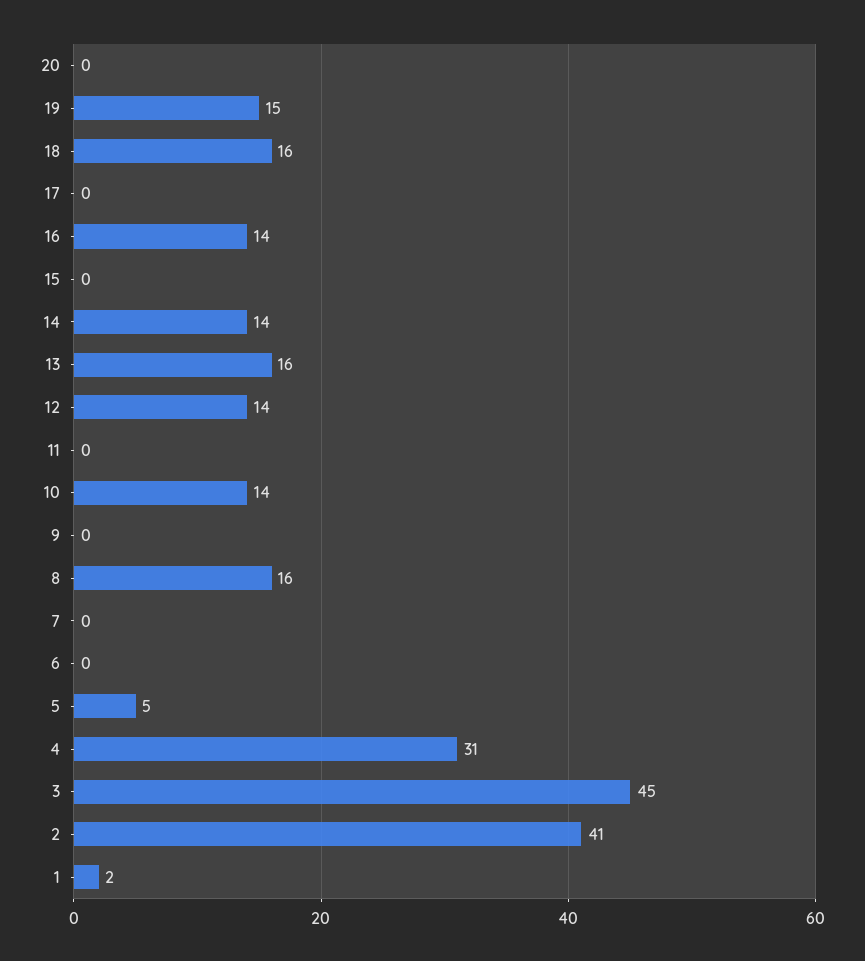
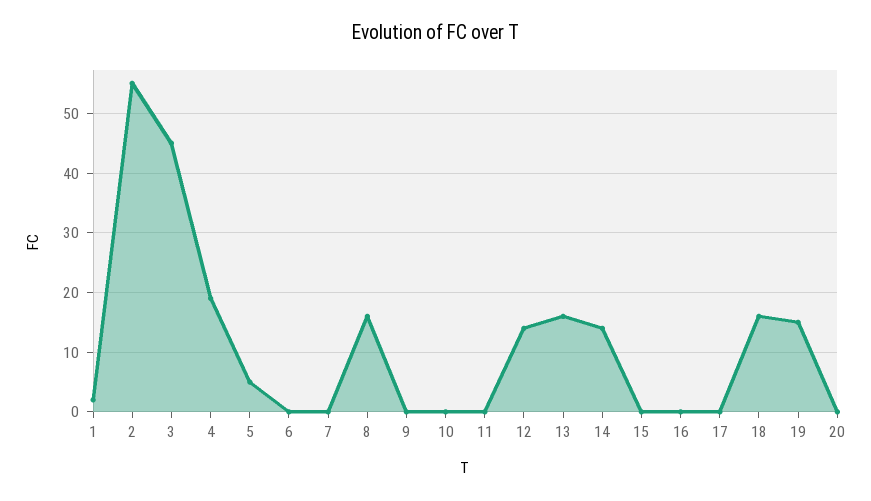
  {
    "20": 0,
    "19": 15,
    "18": 16,
    "17": 0,
-   "16": 14,
+   "16": 0,
    "15": 0,
    "14": 14,
    "13": 16,
    "12": 14,
    "11": 0,
-   "10": 14,
+   "10": 0,
    "9": 0,
    "8": 16,
    "7": 0,
    "6": 0,
    "5": 5,
-   "4": 31,
+   "4": 20,
    "3": 45,
-   "2": 41,
+   "2": 55,
    "1": 2
  }

